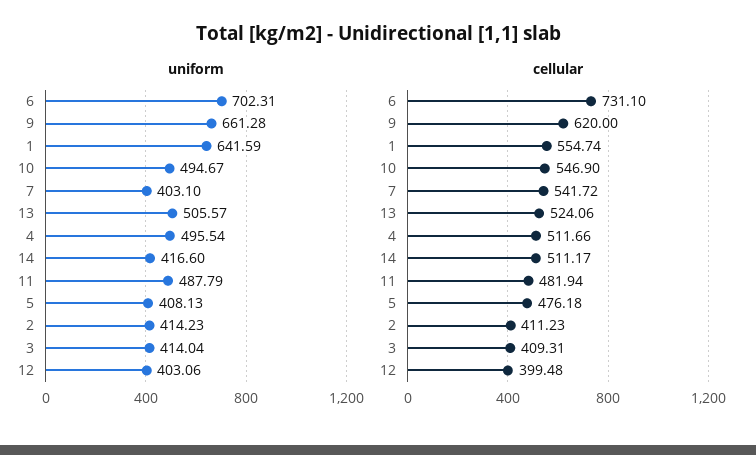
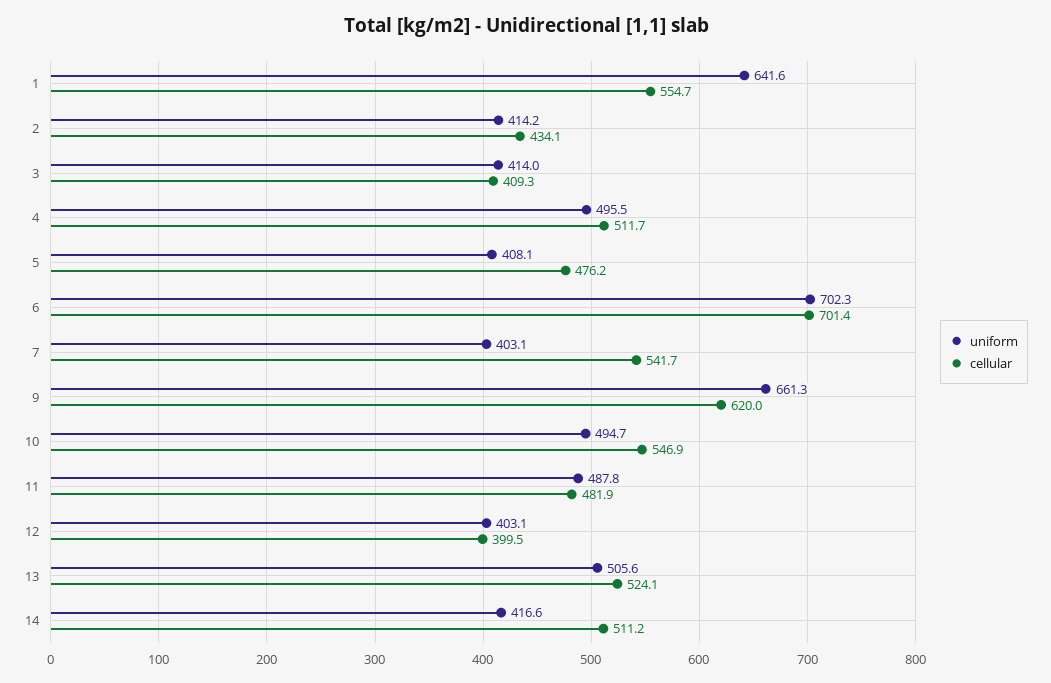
  {
    "uniform": {
      "6": 702.31,
      "9": 661.28,
      "1": 641.59,
      "10": 494.67,
      "7": 403.1,
      "13": 505.57,
      "4": 495.54,
      "14": 416.6,
      "11": 487.79,
      "5": 408.13,
      "2": 414.23,
      "3": 414.04,
      "12": 403.06
    },
    "cellular": {
-     "6": 731.1,
+     "6": 701.4,
      "9": 620,
      "1": 554.74,
      "10": 546.9,
      "7": 541.72,
      "13": 524.06,
      "4": 511.66,
      "14": 511.17,
      "11": 481.94,
      "5": 476.18,
-     "2": 411.23,
+     "2": 434.1,
      "3": 409.31,
      "12": 399.48
    }
  }

